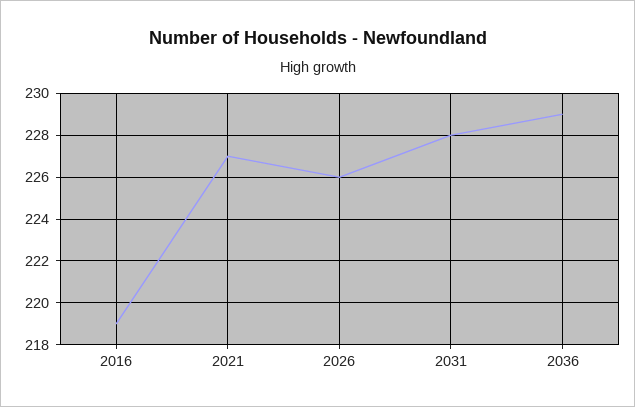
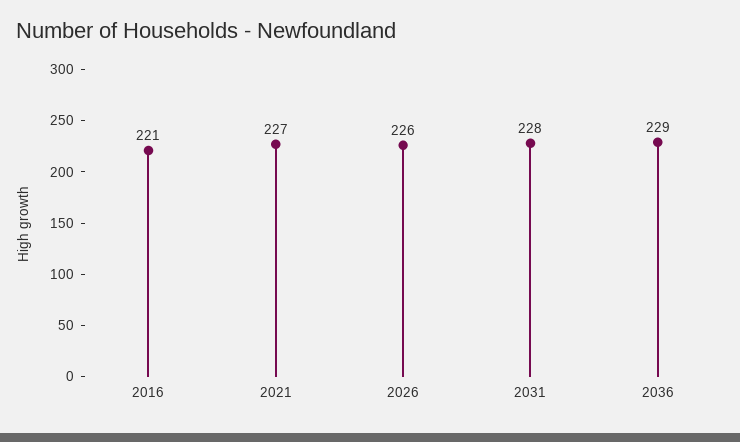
  {
-   "2016": 219,
+   "2016": 221,
    "2021": 227,
    "2026": 226,
    "2031": 228,
    "2036": 229
  }

